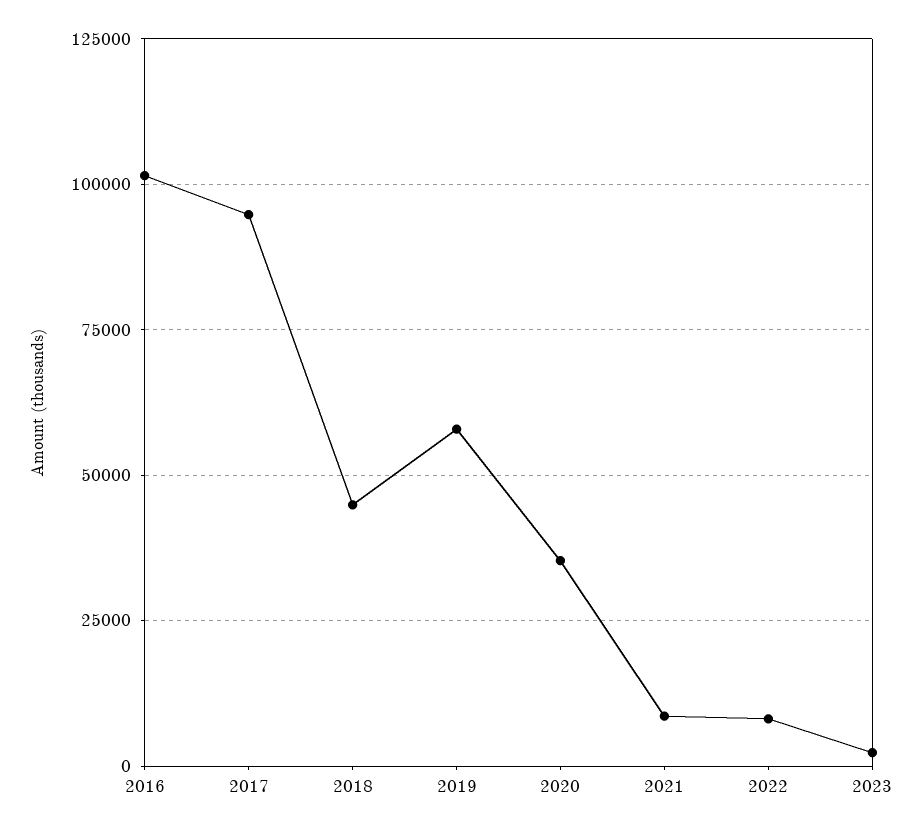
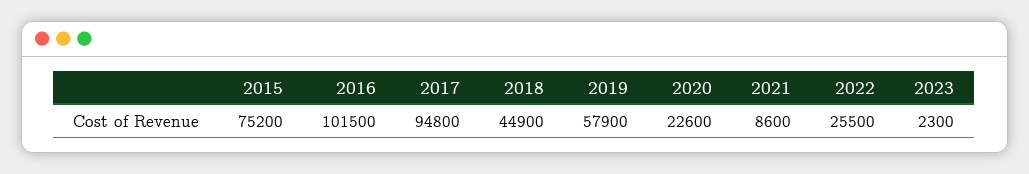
  {
    "2016": 101500,
    "2017": 94800,
    "2018": 44900,
    "2019": 57900,
-   "2020": 35000,
+   "2020": 22600,
    "2021": 8600,
-   "2022": 7500,
+   "2022": 25500,
-   "2023": 2300
+   "2023": 2300,
+   "2015": 75200
  }

